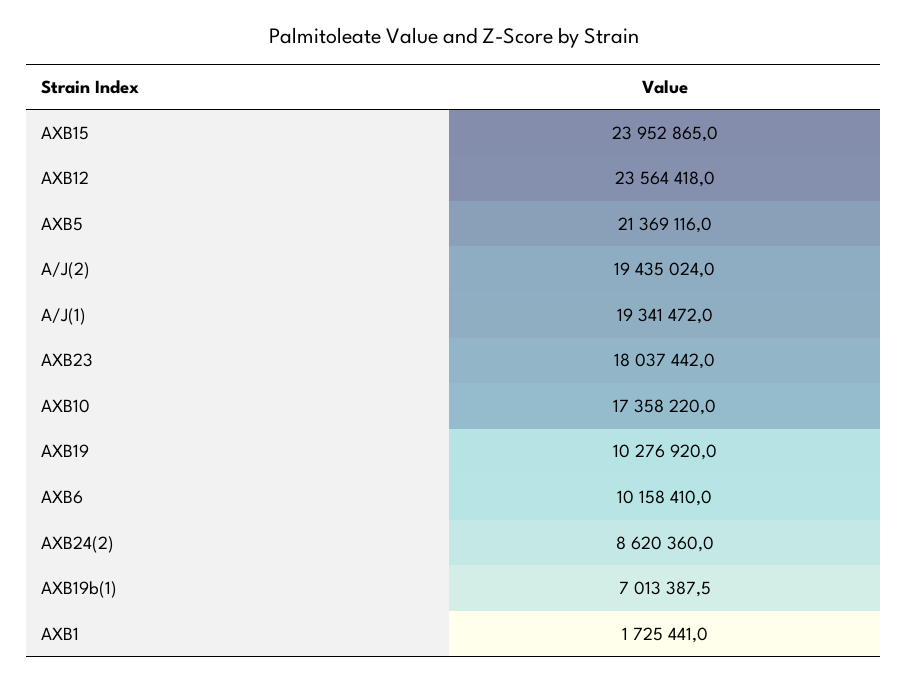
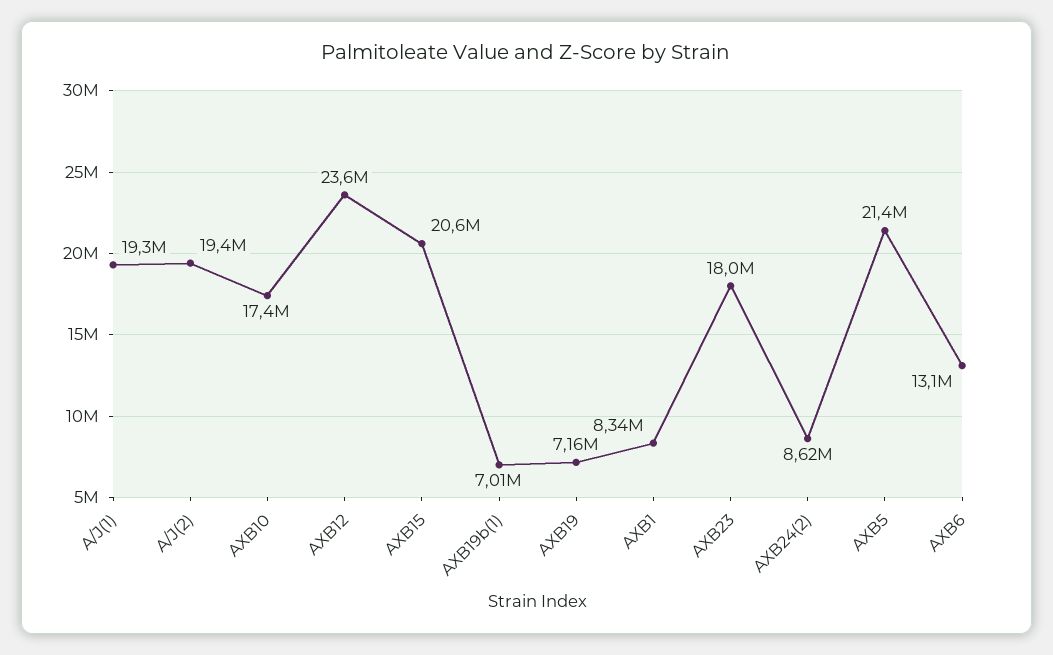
  {
-   "AXB15": 23952865,
+   "AXB15": 20600000,
    "AXB12": 23564418,
    "AXB5": 21369116,
    "A/J(2)": 19435024,
    "A/J(1)": 19341472,
    "AXB23": 18037442,
    "AXB10": 17358220,
-   "AXB19": 10276920,
+   "AXB19": 7160000,
-   "AXB6": 10158410,
+   "AXB6": 13100000,
    "AXB24(2)": 8620360,
    "AXB19b(1)": 7013387.5,
-   "AXB1": 1725441
+   "AXB1": 8340000
  }

